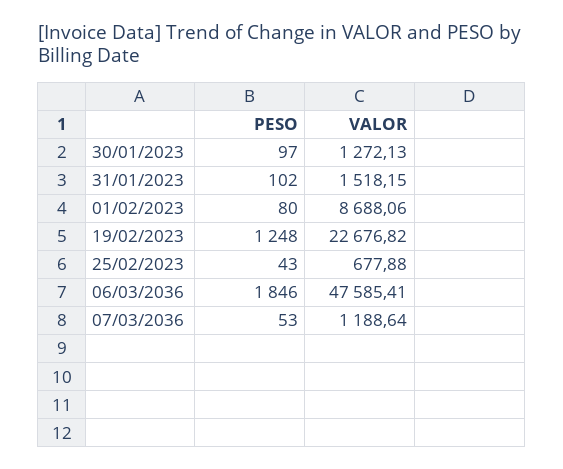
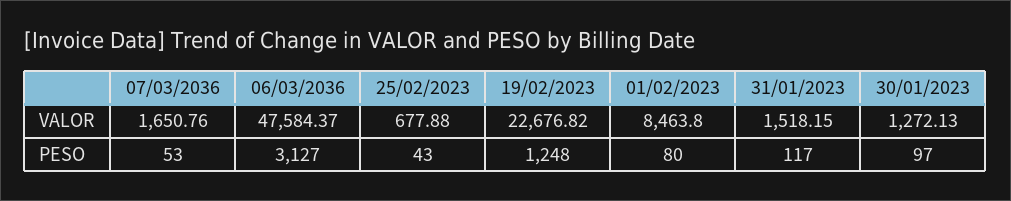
  {
    "PESO": {
      "30/01/2023": 97,
-     "31/01/2023": 102,
+     "31/01/2023": 117,
      "01/02/2023": 80,
      "19/02/2023": 1248,
      "25/02/2023": 43,
-     "06/03/2036": 1846,
+     "06/03/2036": 3127,
      "07/03/2036": 53
    },
    "VALOR": {
      "30/01/2023": 1272.13,
      "31/01/2023": 1518.15,
-     "01/02/2023": 8688.06,
+     "01/02/2023": 8463.8,
      "19/02/2023": 22676.82,
      "25/02/2023": 677.88,
-     "06/03/2036": 47585.41,
+     "06/03/2036": 47584.37,
-     "07/03/2036": 1188.64
+     "07/03/2036": 1650.76
    }
  }

